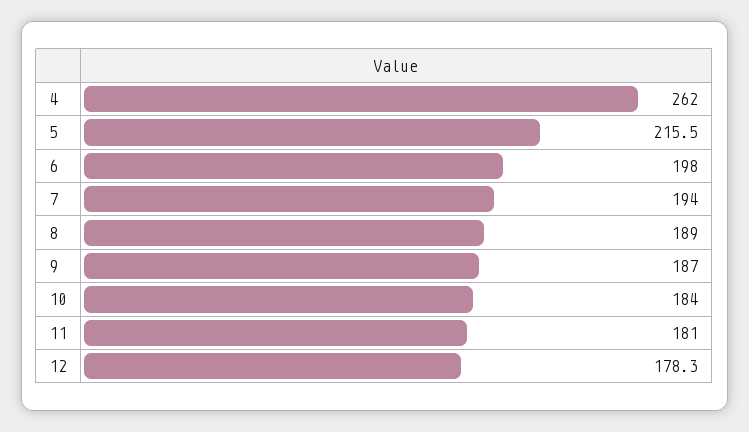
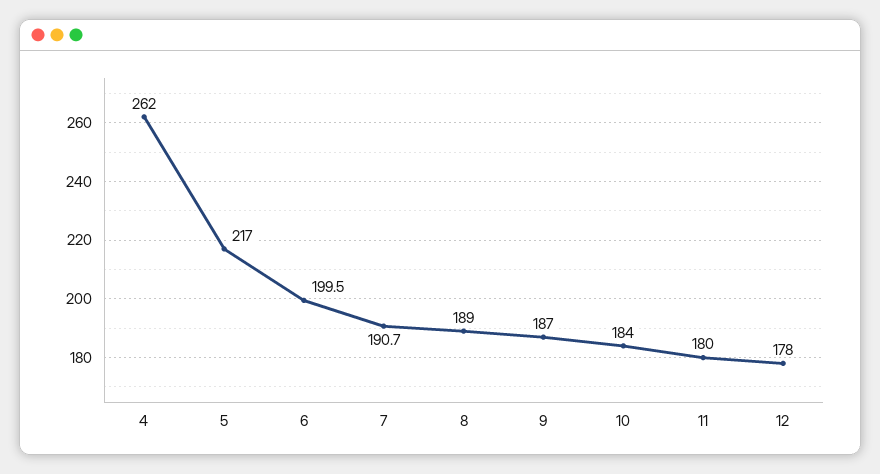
  {
    "4": 262,
-   "5": 215.5,
+   "5": 217,
-   "6": 198,
+   "6": 199.5,
-   "7": 194,
+   "7": 190.7,
    "8": 189,
    "9": 187,
    "10": 184,
-   "11": 181,
+   "11": 180,
-   "12": 178.3
+   "12": 178
  }

